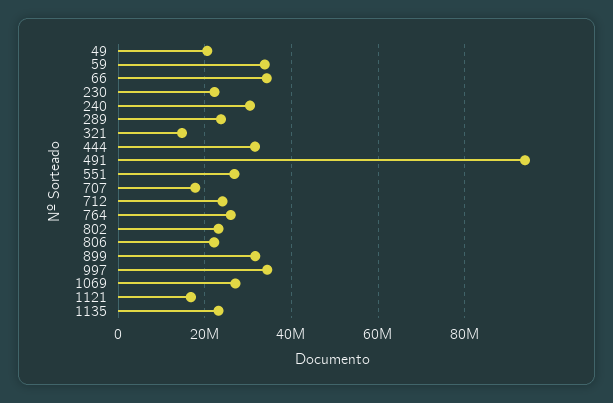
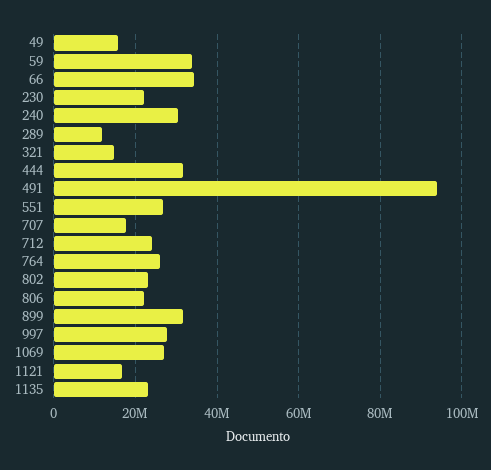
  {
-   "49": 20000000,
+   "49": 16000000,
    "59": 34000000,
    "66": 34000000,
    "230": 22000000,
    "240": 30000000,
-   "289": 24000000,
+   "289": 12000000,
    "321": 14000000,
    "444": 32000000,
    "491": 94000000,
    "551": 26000000,
    "707": 18000000,
    "712": 24000000,
    "764": 26000000,
    "802": 24000000,
    "806": 22000000,
    "899": 32000000,
-   "997": 34000000,
+   "997": 28000000,
    "1069": 28000000,
    "1121": 16000000,
    "1135": 24000000
  }

